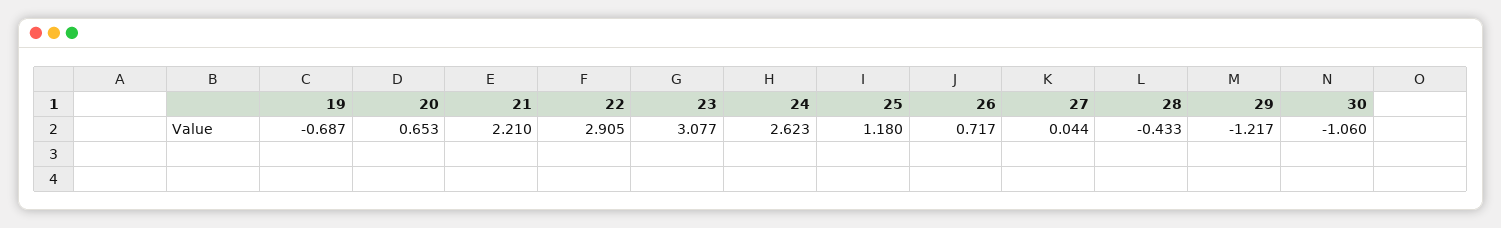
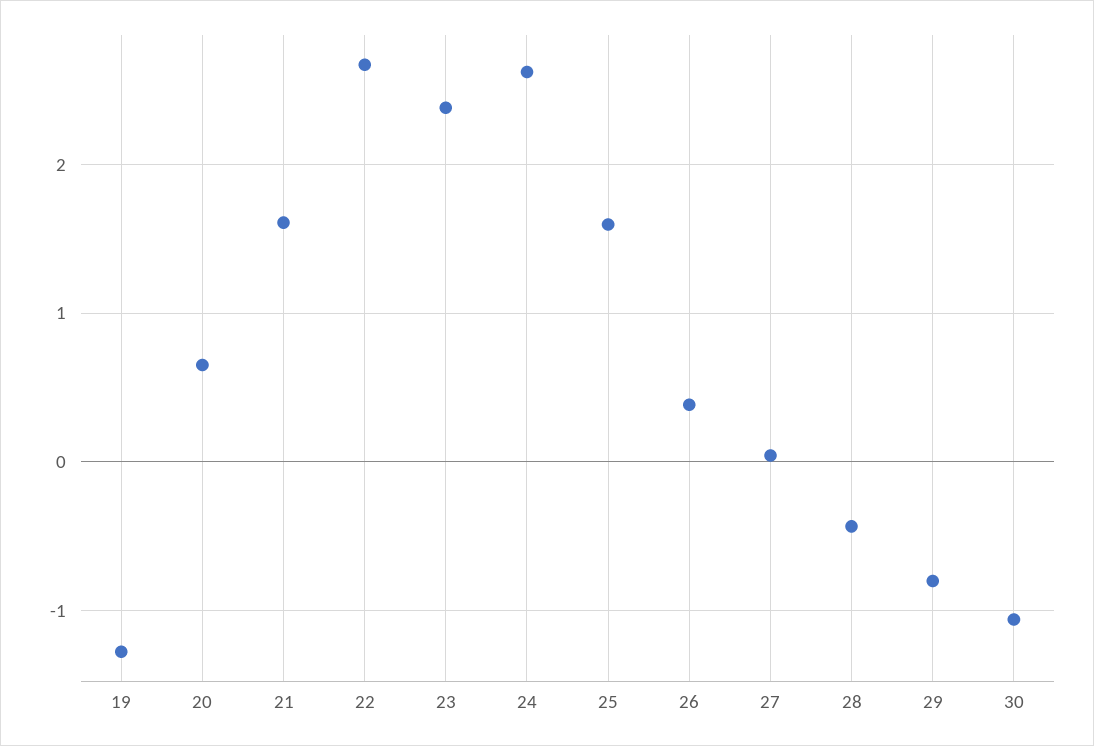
  {
-   "19": -0.687,
+   "19": -1.3,
    "20": 0.653,
-   "21": 2.21,
+   "21": 1.6,
-   "22": 2.905,
+   "22": 2.7,
-   "23": 3.077,
+   "23": 2.4,
    "24": 2.623,
-   "25": 1.18,
+   "25": 1.6,
-   "26": 0.717,
+   "26": 0.4,
    "27": 0.044,
    "28": -0.433,
-   "29": -1.217,
+   "29": -0.8,
    "30": -1.06
  }

